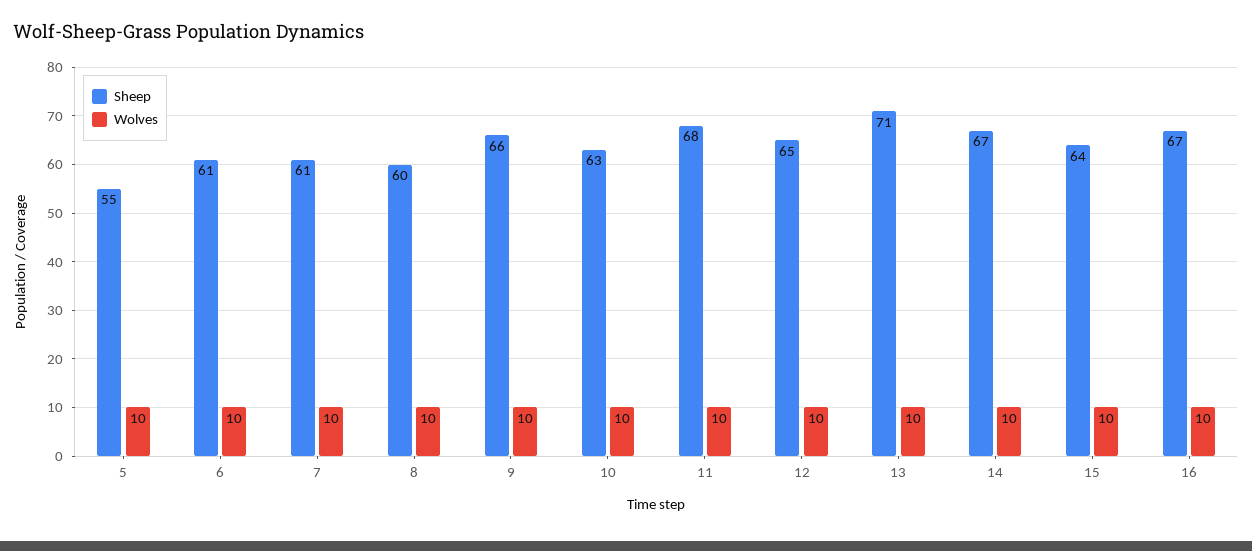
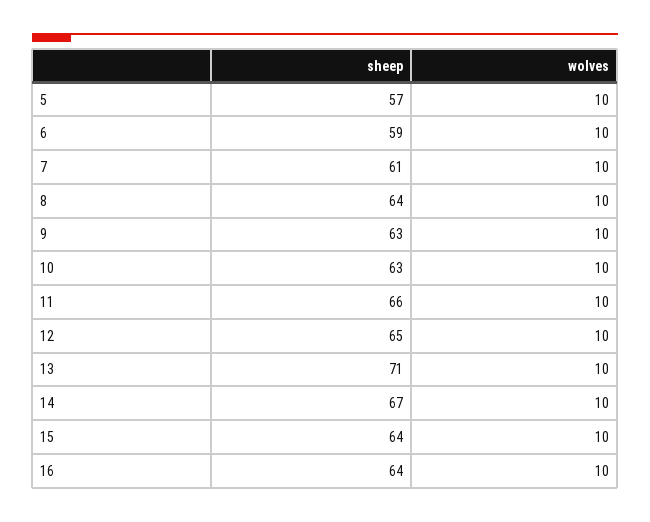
  {
    "Sheep": {
-     "5": 55,
+     "5": 57,
-     "6": 61,
+     "6": 59,
      "7": 61,
-     "8": 60,
+     "8": 64,
-     "9": 66,
+     "9": 63,
      "10": 63,
-     "11": 68,
+     "11": 66,
      "12": 65,
      "13": 71,
      "14": 67,
      "15": 64,
-     "16": 67
+     "16": 64
    },
    "Wolves": {
      "5": 10,
      "6": 10,
      "7": 10,
      "8": 10,
      "9": 10,
      "10": 10,
      "11": 10,
      "12": 10,
      "13": 10,
      "14": 10,
      "15": 10,
      "16": 10
    }
  }

